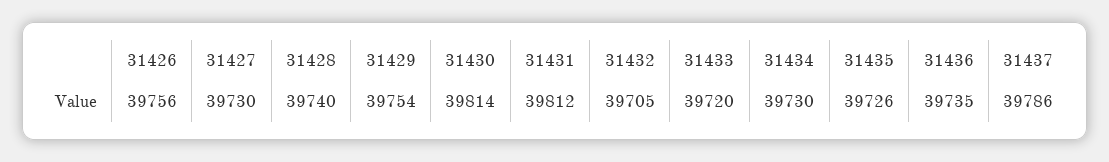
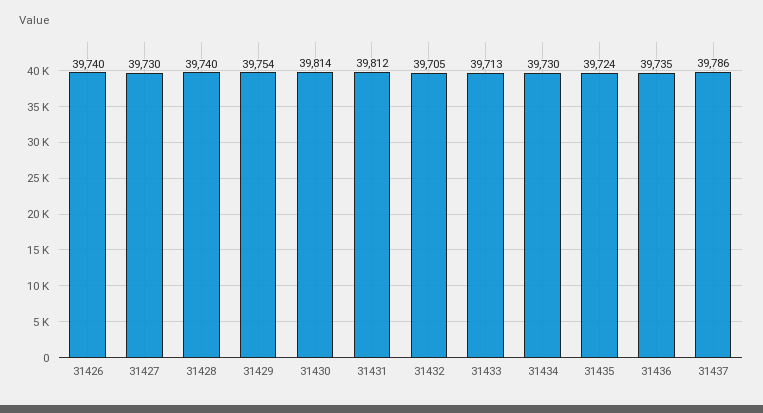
  {
-   "31426": 39756,
+   "31426": 39740,
    "31427": 39730,
    "31428": 39740,
    "31429": 39754,
    "31430": 39814,
    "31431": 39812,
    "31432": 39705,
-   "31433": 39720,
+   "31433": 39713,
    "31434": 39730,
-   "31435": 39726,
+   "31435": 39724,
    "31436": 39735,
    "31437": 39786
  }

